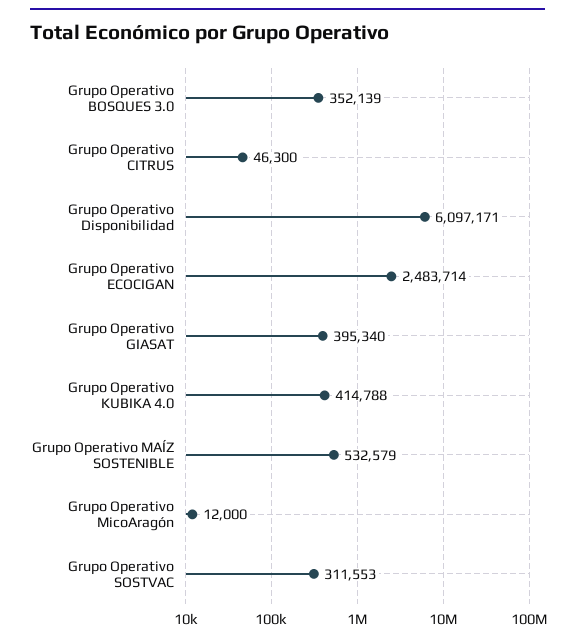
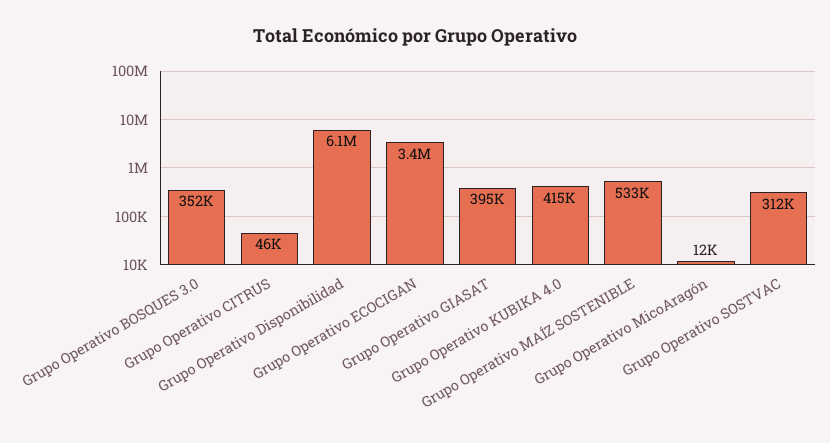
  {
    "Grupo Operativo BOSQUES 3.0": 352139,
    "Grupo Operativo CITRUS": 46300,
    "Grupo Operativo Disponibilidad": 6097171,
-   "Grupo Operativo ECOCIGAN": 2483714,
+   "Grupo Operativo ECOCIGAN": 3400000,
    "Grupo Operativo GIASAT": 395340,
    "Grupo Operativo KUBIKA 4.0": 414788,
    "Grupo Operativo MAÍZ SOSTENIBLE": 532579,
    "Grupo Operativo MicoAragón": 12000,
    "Grupo Operativo SOSTVAC": 311553
  }

